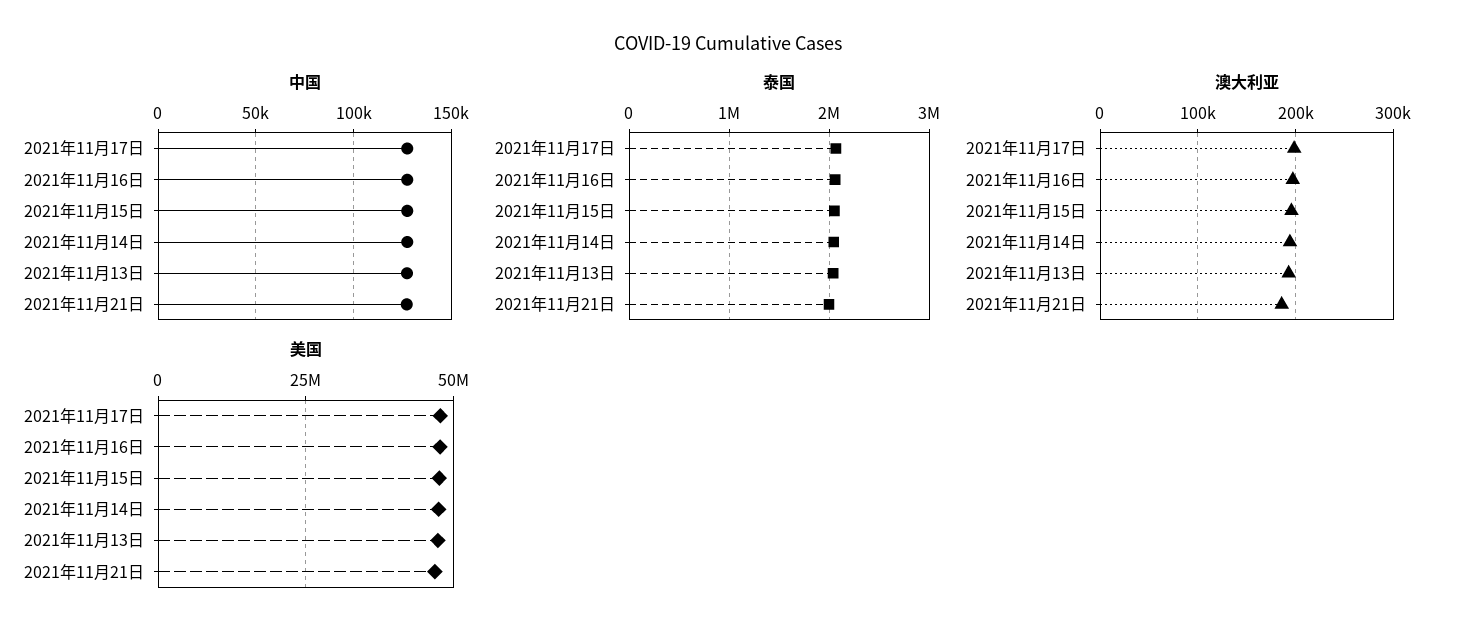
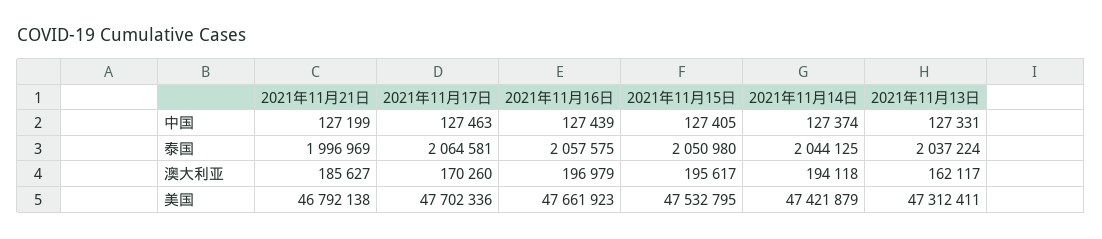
  {
    "中国": {
      "2021年11月17日": 127463,
      "2021年11月16日": 127439,
      "2021年11月15日": 127405,
      "2021年11月14日": 127374,
      "2021年11月13日": 127331,
      "2021年11月21日": 127199
    },
    "泰国": {
      "2021年11月17日": 2064581,
      "2021年11月16日": 2057575,
      "2021年11月15日": 2050980,
      "2021年11月14日": 2044125,
      "2021年11月13日": 2037224,
      "2021年11月21日": 1996969
    },
    "澳大利亚": {
-     "2021年11月17日": 200000,
+     "2021年11月17日": 170260,
      "2021年11月16日": 196979,
      "2021年11月15日": 195617,
      "2021年11月14日": 194118,
-     "2021年11月13日": 190000,
+     "2021年11月13日": 162117,
      "2021年11月21日": 185627
    },
    "美国": {
      "2021年11月17日": 47702336,
      "2021年11月16日": 47661923,
      "2021年11月15日": 47532795,
      "2021年11月14日": 47421879,
      "2021年11月13日": 47312411,
      "2021年11月21日": 46792138
    }
  }

